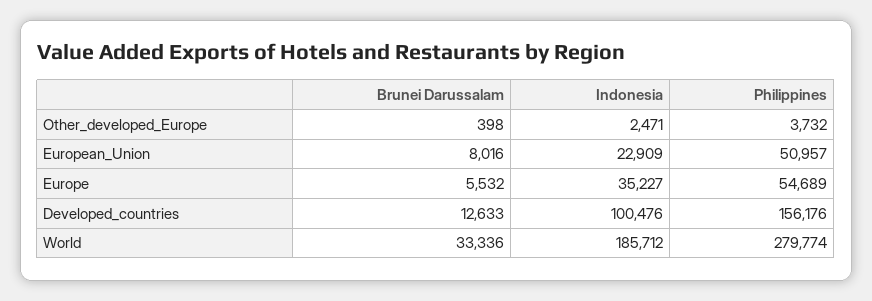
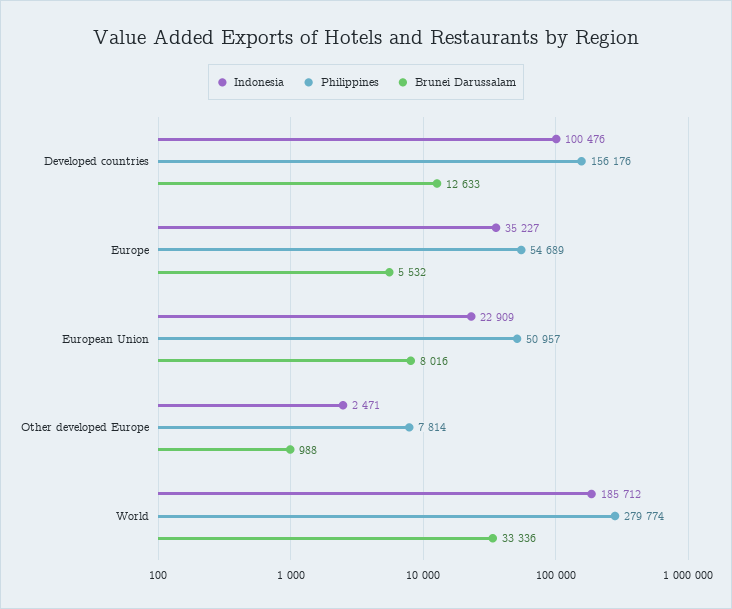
  {
    "Brunei Darussalam": {
-     "Other_developed_Europe": 398,
+     "Other_developed_Europe": 988,
      "European_Union": 8016,
      "Europe": 5532,
      "Developed_countries": 12633,
      "World": 33336
    },
    "Indonesia": {
      "Other_developed_Europe": 2471,
      "European_Union": 22909,
      "Europe": 35227,
      "Developed_countries": 100476,
      "World": 185712
    },
    "Philippines": {
-     "Other_developed_Europe": 3732,
+     "Other_developed_Europe": 7814,
      "European_Union": 50957,
      "Europe": 54689,
      "Developed_countries": 156176,
      "World": 279774
    }
  }

